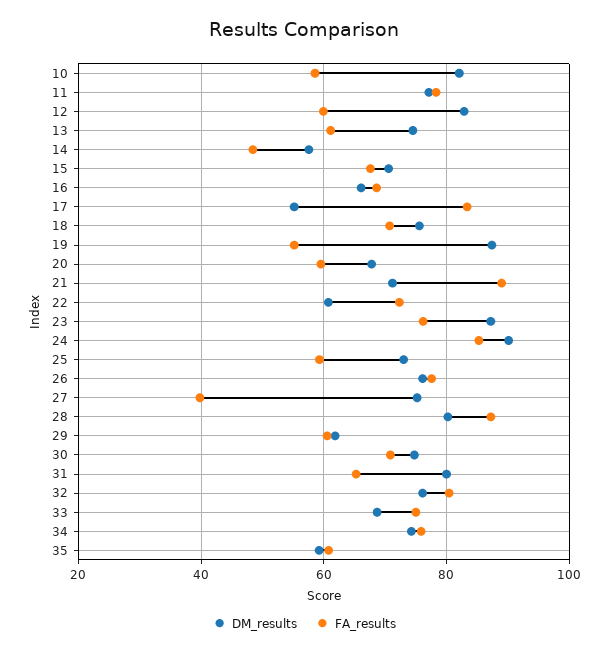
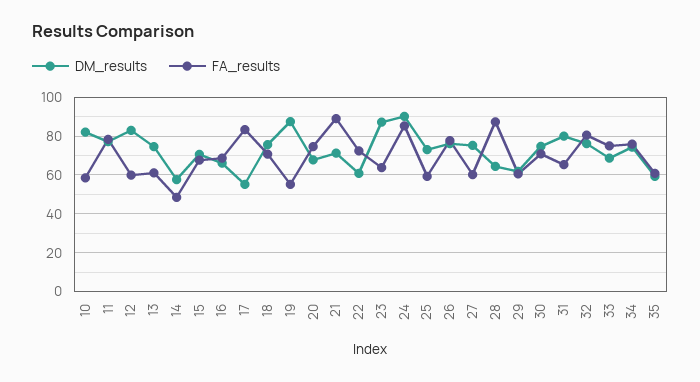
  {
    "DM_results": {
      "10": 82,
      "11": 78,
      "12": 82,
      "13": 74,
      "14": 58,
      "15": 70,
      "16": 66,
      "17": 56,
      "18": 76,
      "19": 88,
      "20": 68,
      "21": 72,
      "22": 60,
      "23": 88,
      "24": 90,
      "25": 74,
      "26": 76,
      "27": 76,
-     "28": 80,
+     "28": 65,
      "29": 62,
      "30": 74,
      "31": 80,
      "32": 76,
      "33": 68,
      "34": 74,
      "35": 60
    },
    "FA_results": {
      "10": 58,
      "11": 78,
      "12": 60,
      "13": 62,
      "14": 48,
      "15": 68,
      "16": 68,
      "17": 84,
      "18": 70,
      "19": 56,
-     "20": 60,
+     "20": 75,
      "21": 90,
      "22": 72,
-     "23": 76,
+     "23": 65,
      "24": 86,
      "25": 60,
      "26": 78,
-     "27": 40,
+     "27": 60,
      "28": 88,
      "29": 60,
      "30": 70,
      "31": 66,
      "32": 80,
      "33": 76,
      "34": 76,
      "35": 60
    }
  }

